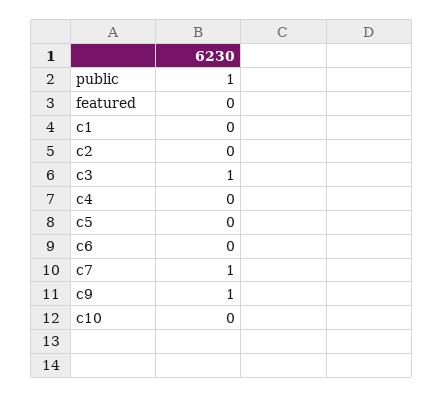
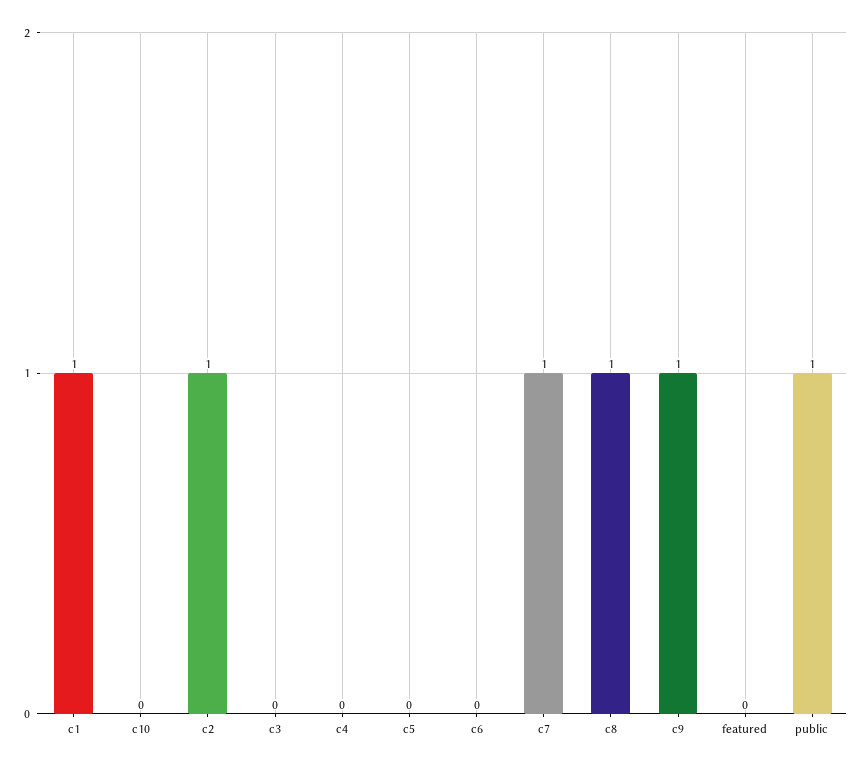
  {
    "public": 1,
    "featured": 0,
-   "c1": 0,
+   "c1": 1,
-   "c2": 0,
+   "c2": 1,
-   "c3": 1,
+   "c3": 0,
    "c4": 0,
    "c5": 0,
    "c6": 0,
    "c7": 1,
    "c9": 1,
-   "c10": 0
+   "c10": 0,
+   "c8": 1
  }

